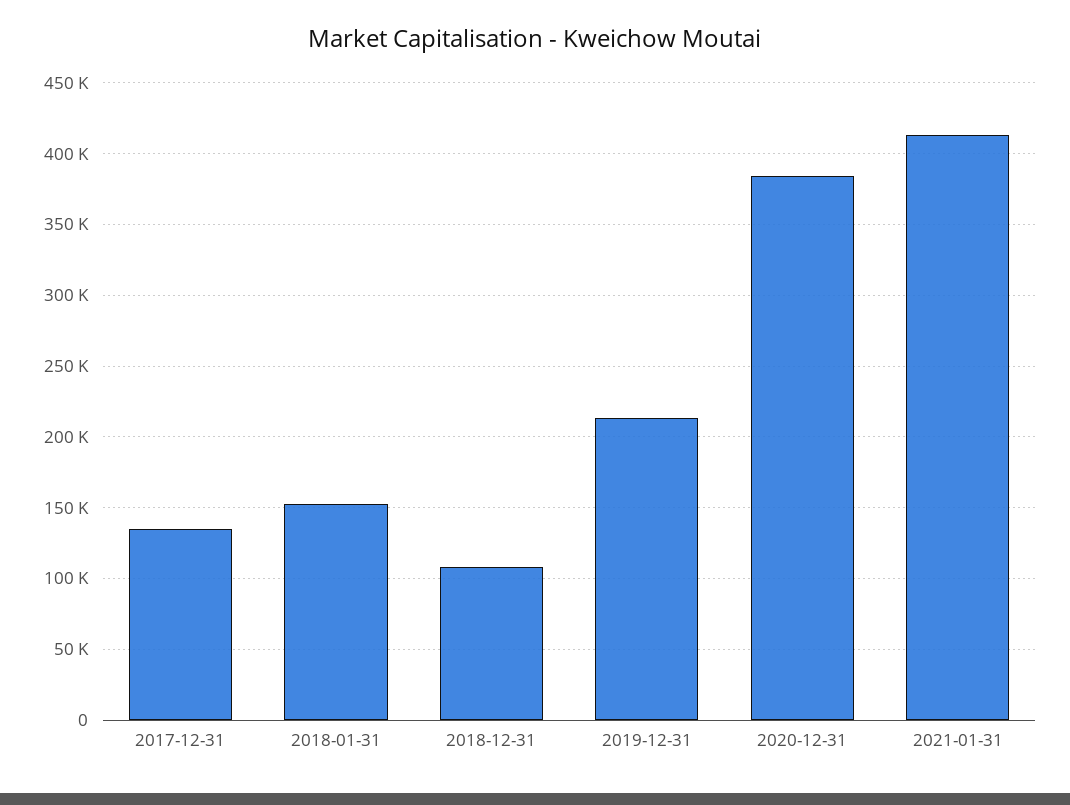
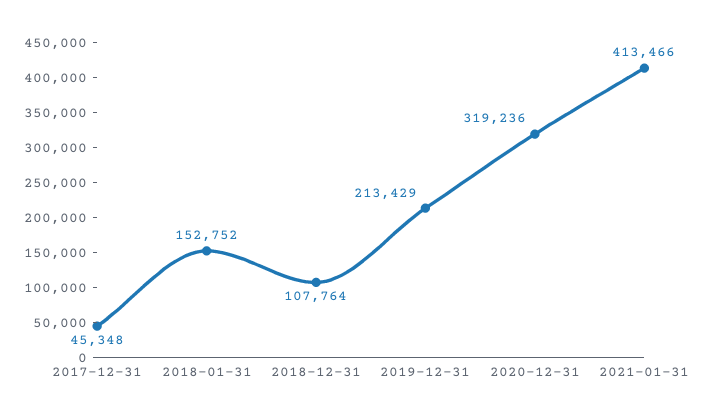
  {
-   "2017-12-31": 135000,
+   "2017-12-31": 45348,
    "2018-01-31": 152752,
    "2018-12-31": 107764,
    "2019-12-31": 213429,
-   "2020-12-31": 385000,
+   "2020-12-31": 319236,
    "2021-01-31": 413466
  }

